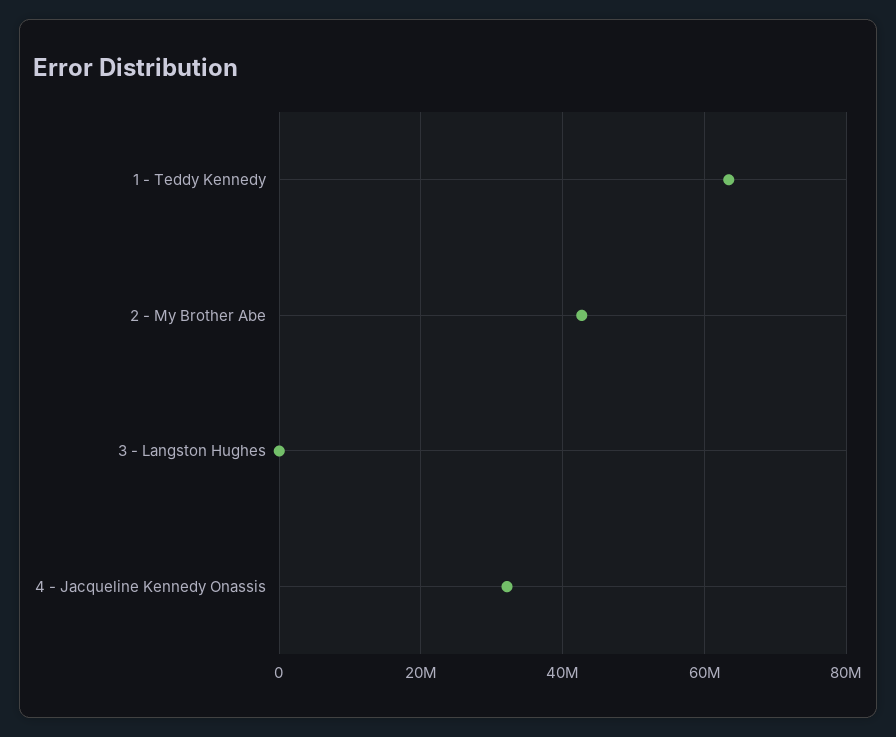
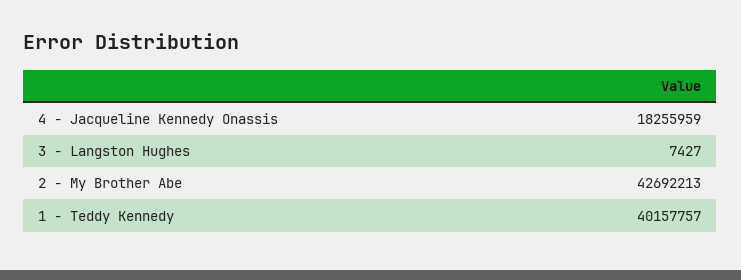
  {
-   "1 - Teddy Kennedy": 64000000,
+   "1 - Teddy Kennedy": 40157757,
    "2 - My Brother Abe": 42692213,
    "3 - Langston Hughes": 7427,
-   "4 - Jacqueline Kennedy Onassis": 32000000
+   "4 - Jacqueline Kennedy Onassis": 18255959
  }

